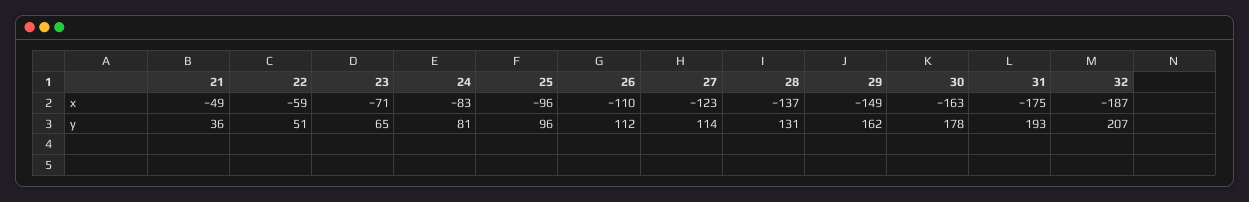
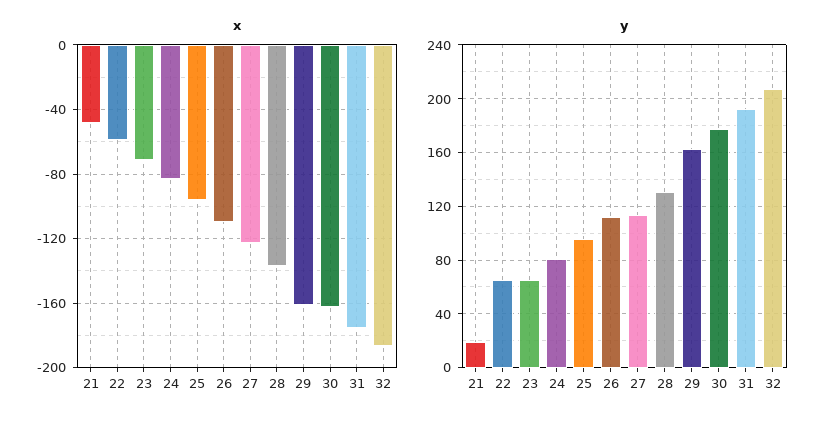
  {
    "x": {
      "21": -49,
      "22": -59,
      "23": -71,
      "24": -83,
      "25": -96,
      "26": -110,
      "27": -123,
      "28": -137,
-     "29": -149,
+     "29": -160,
      "30": -163,
      "31": -175,
      "32": -187
    },
    "y": {
-     "21": 36,
+     "21": 20,
-     "22": 51,
+     "22": 65,
      "23": 65,
      "24": 81,
      "25": 96,
      "26": 112,
      "27": 114,
      "28": 131,
      "29": 162,
      "30": 178,
      "31": 193,
      "32": 207
    }
  }

